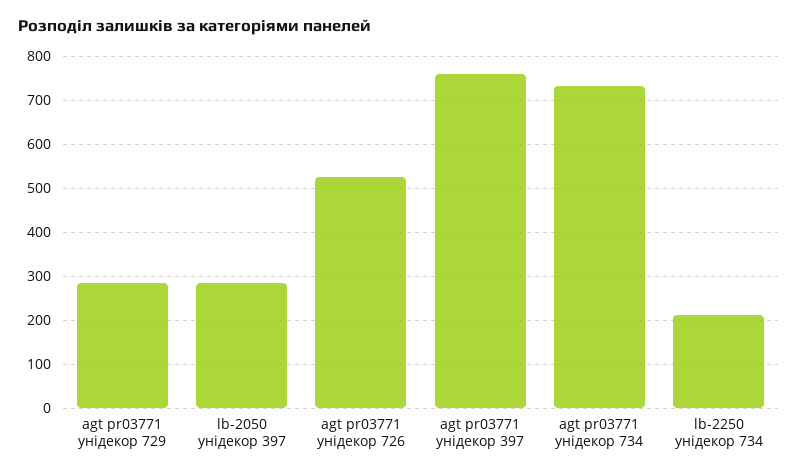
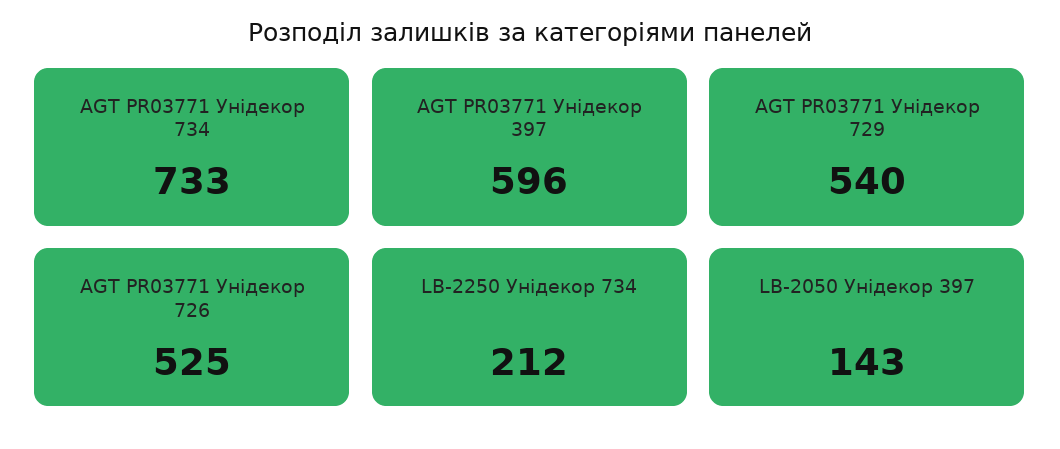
  {
-   "agt pr03771 унідекор 729": 280,
+   "agt pr03771 унідекор 729": 540,
-   "lb-2050 унідекор 397": 280,
+   "lb-2050 унідекор 397": 143,
    "agt pr03771 унідекор 726": 525,
-   "agt pr03771 унідекор 397": 760,
+   "agt pr03771 унідекор 397": 596,
    "agt pr03771 унідекор 734": 733,
    "lb-2250 унідекор 734": 212
  }

